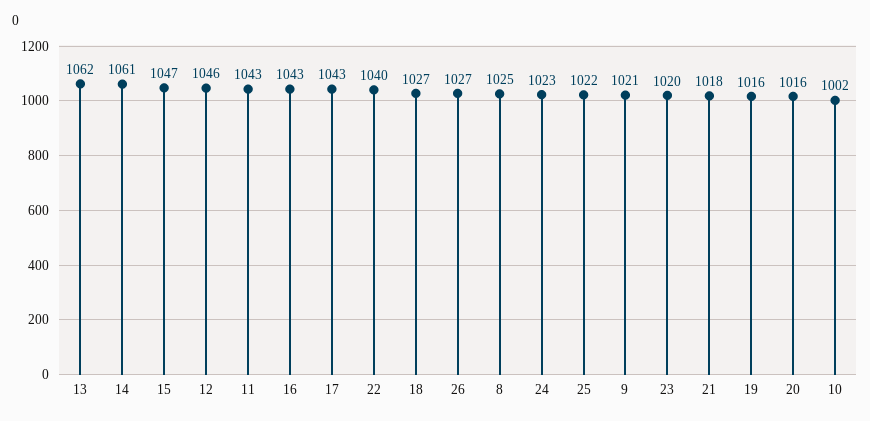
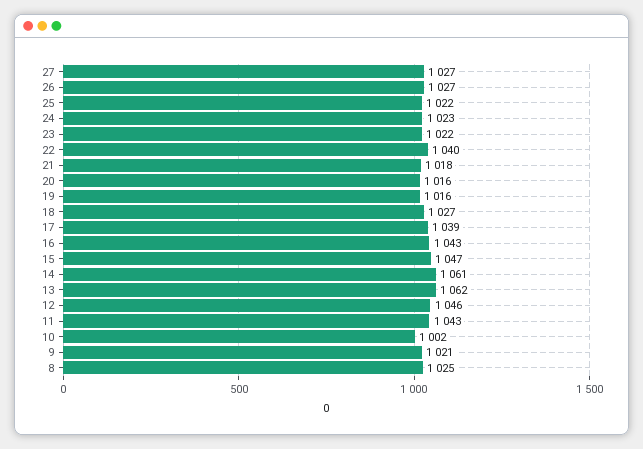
  {
    "13": 1062,
    "14": 1061,
    "15": 1047,
    "12": 1046,
    "11": 1043,
    "16": 1043,
-   "17": 1043,
+   "17": 1039,
    "22": 1040,
    "18": 1027,
    "26": 1027,
    "8": 1025,
    "24": 1023,
    "25": 1022,
    "9": 1021,
-   "23": 1020,
+   "23": 1022,
    "21": 1018,
    "19": 1016,
    "20": 1016,
-   "10": 1002
+   "10": 1002,
+   "27": 1027
  }

